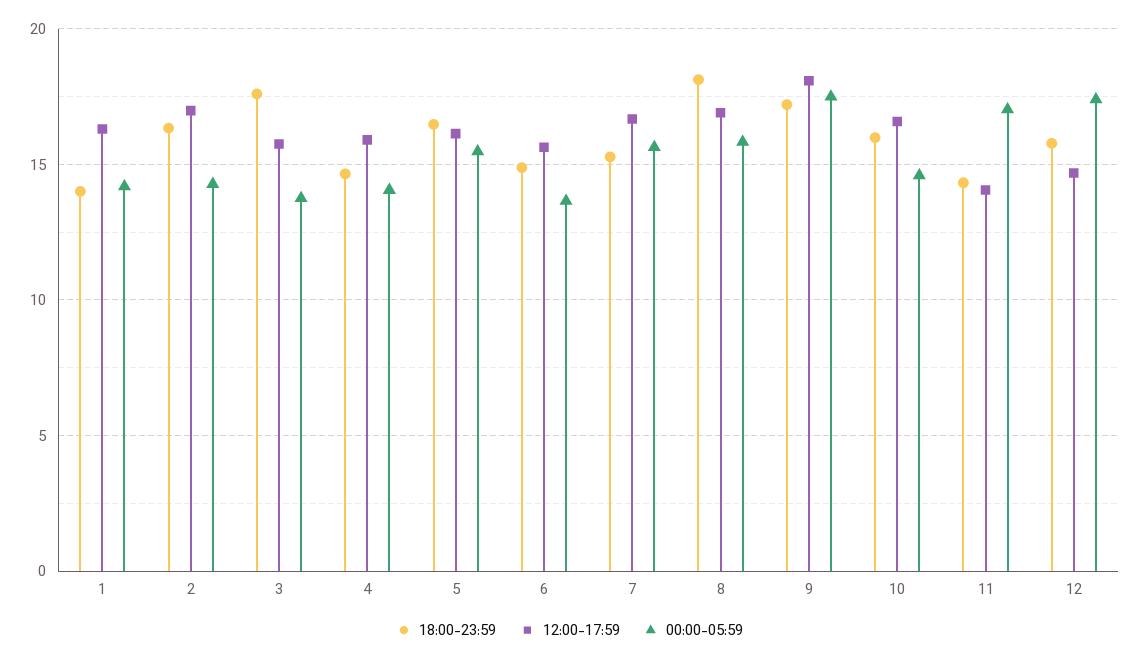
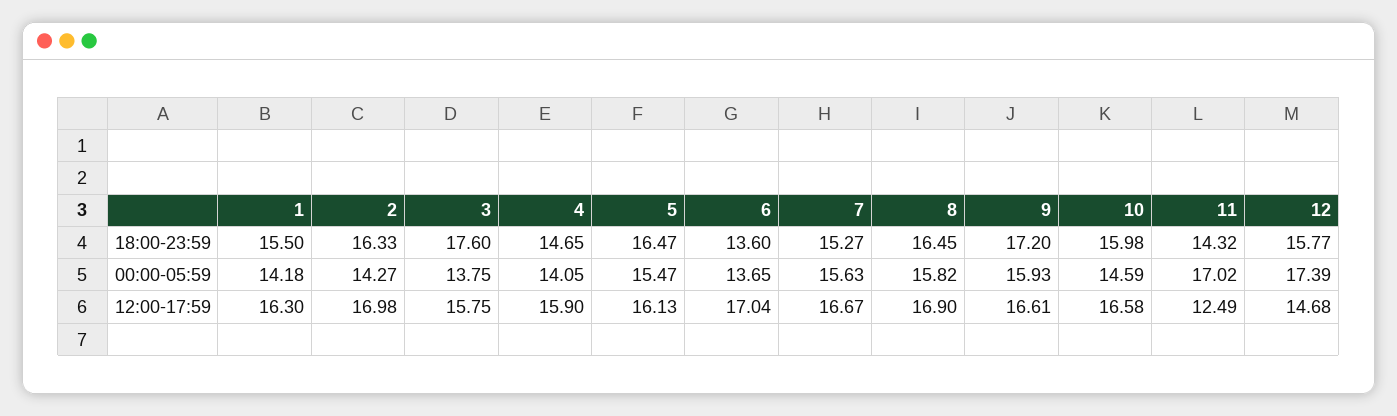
  {
    "18:00-23:59": {
-     "1": 14,
+     "1": 15.5,
      "2": 16.33,
      "3": 17.6,
      "4": 14.65,
      "5": 16.47,
-     "6": 15,
+     "6": 13.6,
      "7": 15.27,
-     "8": 18,
+     "8": 16.45,
      "9": 17.2,
      "10": 15.98,
      "11": 14.32,
      "12": 15.77
    },
    "12:00-17:59": {
      "1": 16.3,
      "2": 16.98,
      "3": 15.75,
      "4": 15.9,
      "5": 16.13,
-     "6": 15.5,
+     "6": 17.04,
      "7": 16.67,
      "8": 16.9,
-     "9": 18,
+     "9": 16.61,
      "10": 16.58,
-     "11": 14,
+     "11": 12.49,
      "12": 14.68
    },
    "00:00-05:59": {
      "1": 14.18,
      "2": 14.27,
      "3": 13.75,
      "4": 14.05,
      "5": 15.47,
      "6": 13.65,
      "7": 15.63,
      "8": 15.82,
-     "9": 17.5,
+     "9": 15.93,
      "10": 14.59,
      "11": 17.02,
      "12": 17.39
    }
  }

